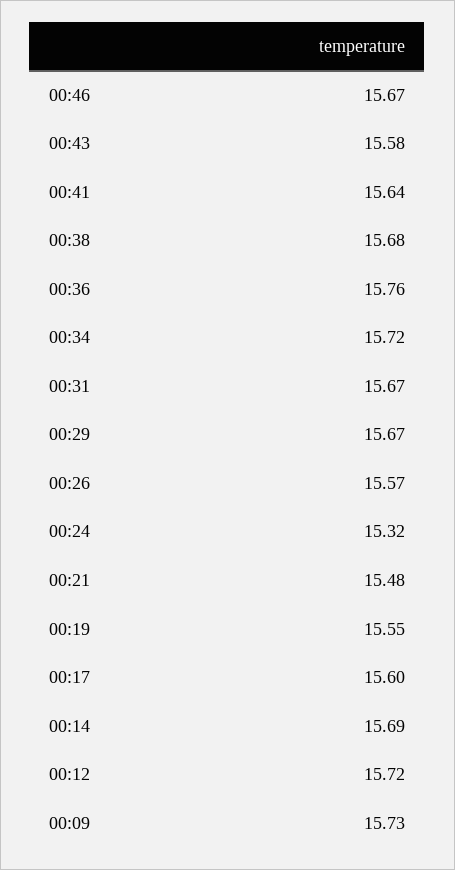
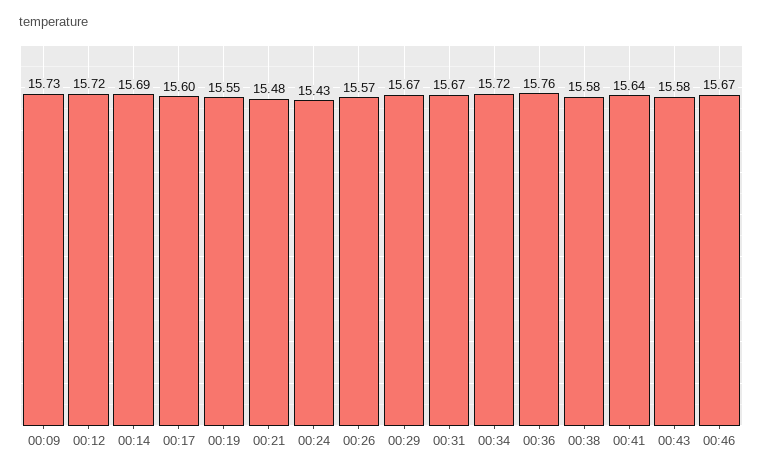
  {
    "00:46": 15.67,
    "00:43": 15.58,
    "00:41": 15.64,
-   "00:38": 15.68,
+   "00:38": 15.58,
    "00:36": 15.76,
    "00:34": 15.72,
    "00:31": 15.67,
    "00:29": 15.67,
    "00:26": 15.57,
-   "00:24": 15.32,
+   "00:24": 15.43,
    "00:21": 15.48,
    "00:19": 15.55,
    "00:17": 15.6,
    "00:14": 15.69,
    "00:12": 15.72,
    "00:09": 15.73
  }

